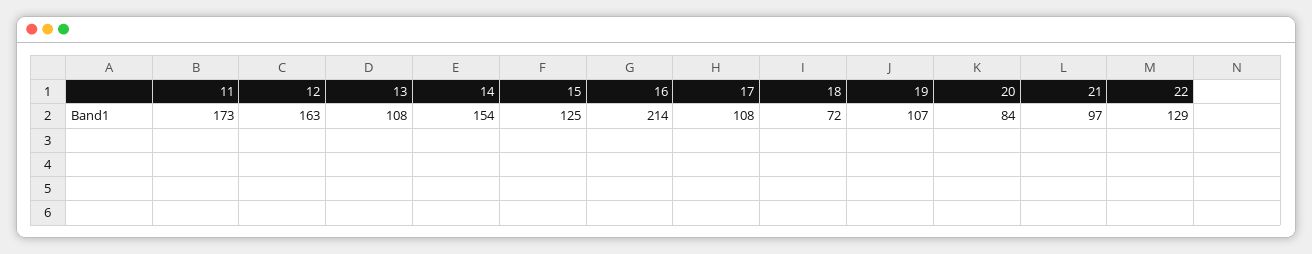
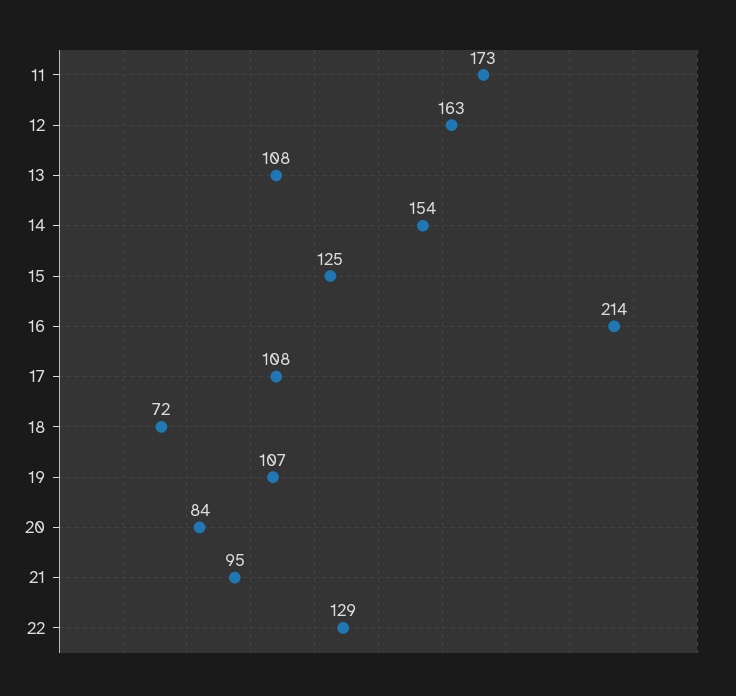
  {
    "11": 173,
    "12": 163,
    "13": 108,
    "14": 154,
    "15": 125,
    "16": 214,
    "17": 108,
    "18": 72,
    "19": 107,
    "20": 84,
-   "21": 97,
+   "21": 95,
    "22": 129
  }

